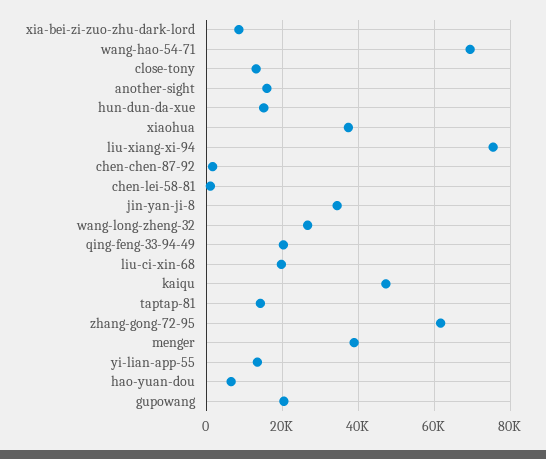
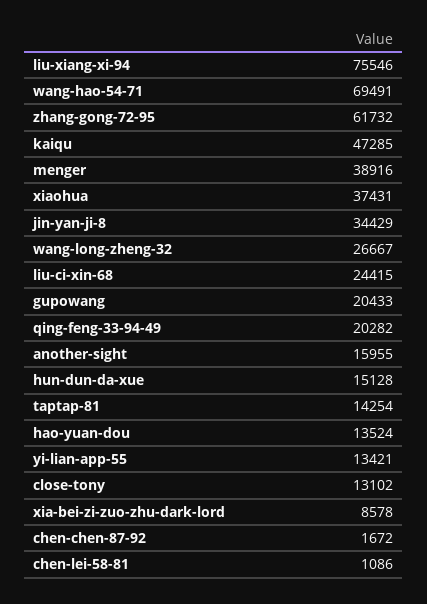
  {
    "xia-bei-zi-zuo-zhu-dark-lord": 8578,
    "wang-hao-54-71": 69491,
    "close-tony": 13102,
    "another-sight": 15955,
    "hun-dun-da-xue": 15128,
    "xiaohua": 37431,
    "liu-xiang-xi-94": 75546,
    "chen-chen-87-92": 1672,
    "chen-lei-58-81": 1086,
    "jin-yan-ji-8": 34429,
    "wang-long-zheng-32": 26667,
    "qing-feng-33-94-49": 20282,
-   "liu-ci-xin-68": 20000,
+   "liu-ci-xin-68": 24415,
    "kaiqu": 47285,
    "taptap-81": 14254,
    "zhang-gong-72-95": 61732,
    "menger": 38916,
    "yi-lian-app-55": 13421,
-   "hao-yuan-dou": 6000,
+   "hao-yuan-dou": 13524,
    "gupowang": 20433
  }

